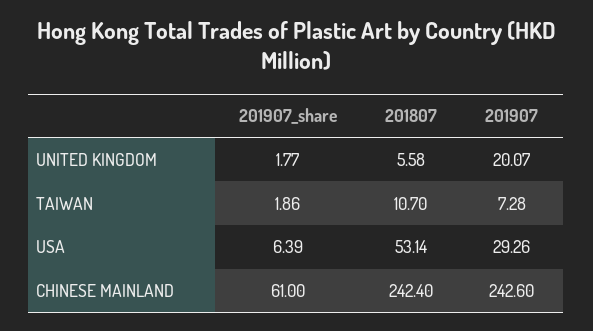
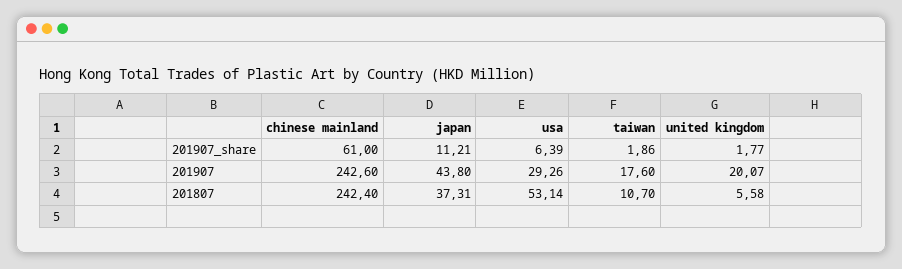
  {
    "201907_share": {
      "UNITED KINGDOM": 1.77,
      "TAIWAN": 1.86,
      "USA": 6.39,
-     "CHINESE MAINLAND": 61
+     "CHINESE MAINLAND": 61,
+     "japan": 11.21
    },
    "201807": {
      "UNITED KINGDOM": 5.58,
      "TAIWAN": 10.7,
      "USA": 53.14,
-     "CHINESE MAINLAND": 242.4
+     "CHINESE MAINLAND": 242.4,
+     "japan": 37.31
    },
    "201907": {
      "UNITED KINGDOM": 20.07,
-     "TAIWAN": 7.28,
+     "TAIWAN": 17.6,
      "USA": 29.26,
-     "CHINESE MAINLAND": 242.6
+     "CHINESE MAINLAND": 242.6,
+     "japan": 43.8
    }
  }

